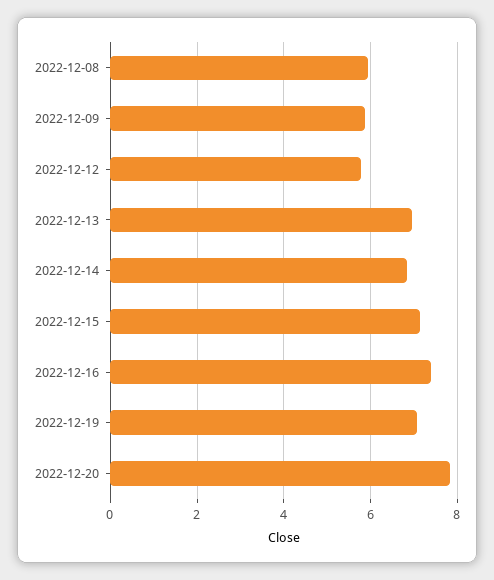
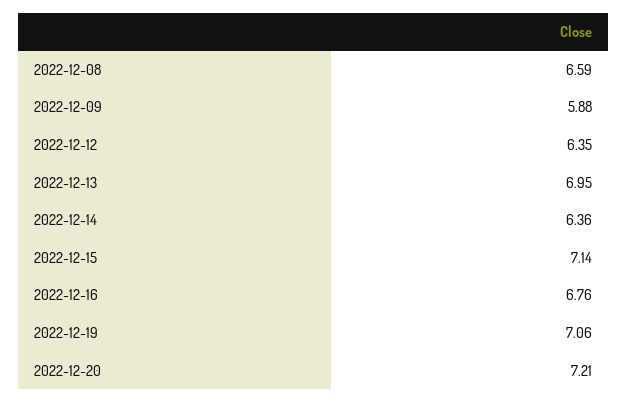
  {
-   "2022-12-08": 6,
+   "2022-12-08": 6.59,
    "2022-12-09": 5.88,
-   "2022-12-12": 5.8,
+   "2022-12-12": 6.35,
    "2022-12-13": 6.95,
-   "2022-12-14": 6.8,
+   "2022-12-14": 6.36,
    "2022-12-15": 7.14,
-   "2022-12-16": 7.4,
+   "2022-12-16": 6.76,
    "2022-12-19": 7.06,
-   "2022-12-20": 7.8
+   "2022-12-20": 7.21
  }

